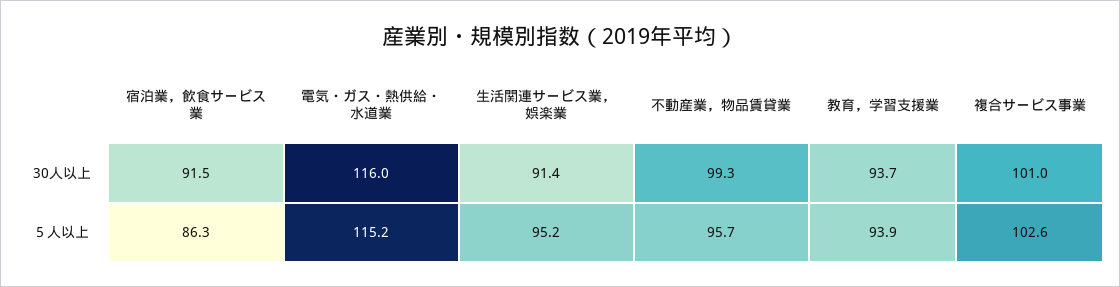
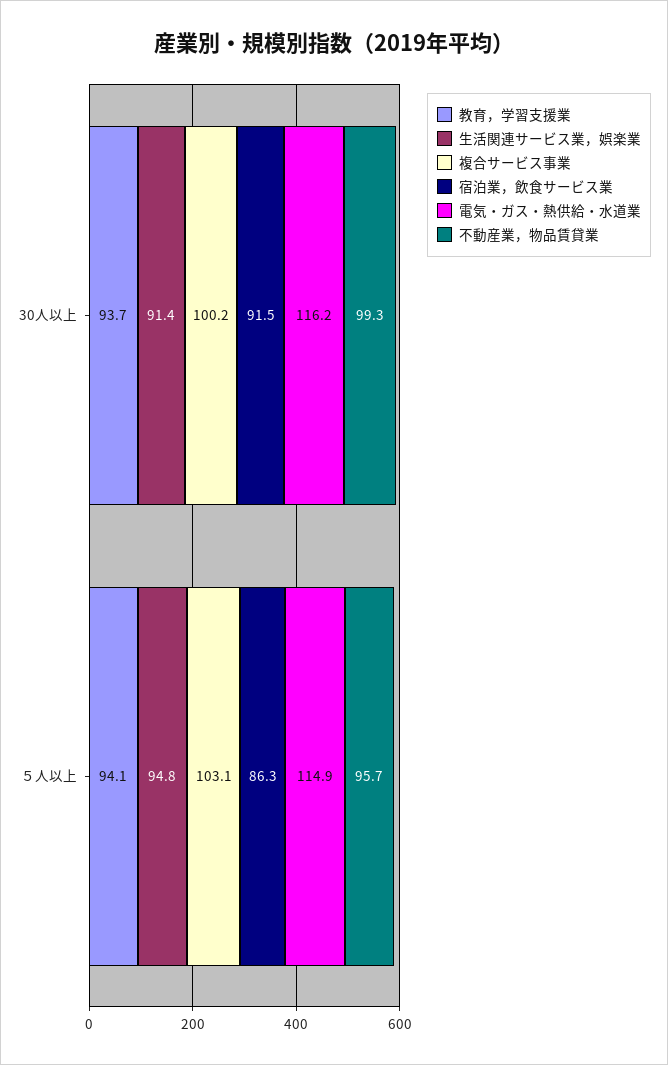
  {
    "宿泊業，飲食サービス業": {
      "30人以上": 91.5,
      "５人以上": 86.3
    },
    "電気・ガス・熱供給・水道業": {
-     "30人以上": 116,
+     "30人以上": 116.2,
-     "５人以上": 115.2
+     "５人以上": 114.9
    },
    "生活関連サービス業，娯楽業": {
      "30人以上": 91.4,
-     "５人以上": 95.2
+     "５人以上": 94.8
    },
    "不動産業，物品賃貸業": {
      "30人以上": 99.3,
      "５人以上": 95.7
    },
    "教育，学習支援業": {
      "30人以上": 93.7,
-     "５人以上": 93.9
+     "５人以上": 94.1
    },
    "複合サービス事業": {
-     "30人以上": 101,
+     "30人以上": 100.2,
-     "５人以上": 102.6
+     "５人以上": 103.1
    }
  }

